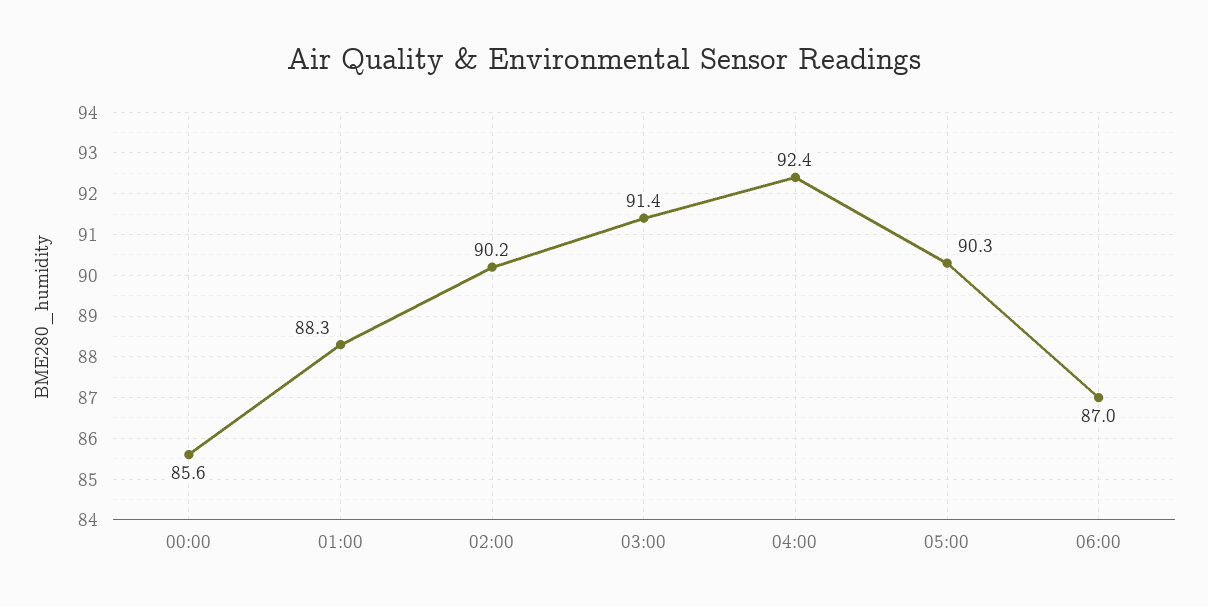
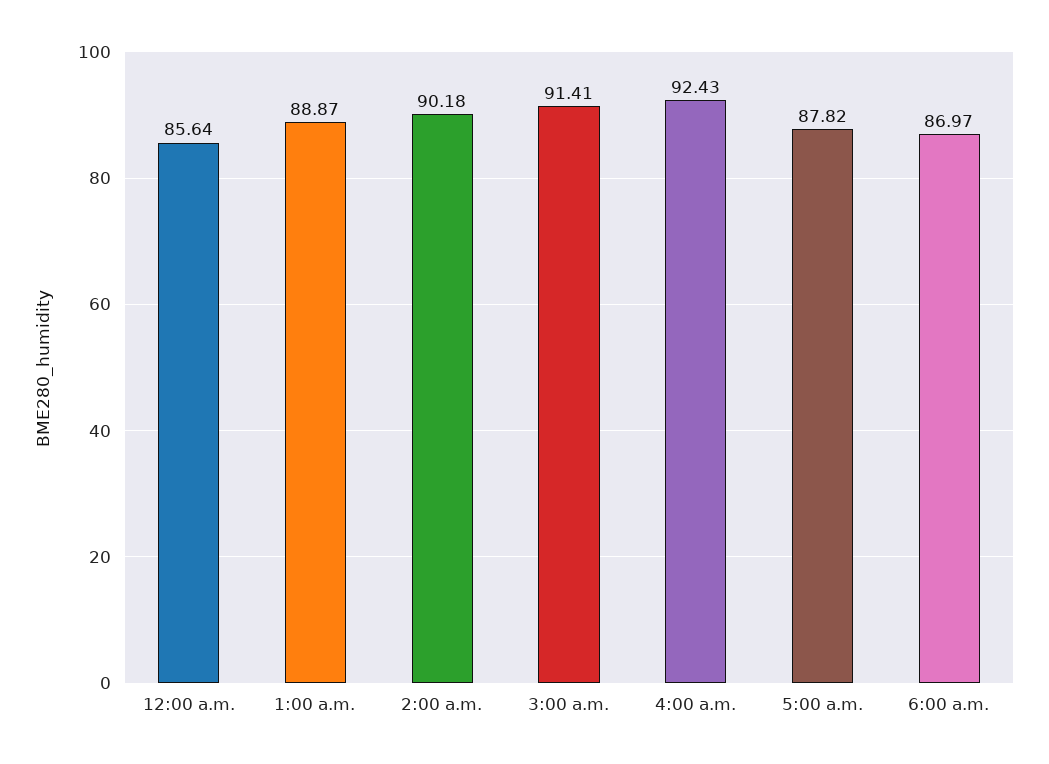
  {
    "00:00": 85.64,
-   "01:00": 88.3,
+   "01:00": 88.87,
    "02:00": 90.18,
    "03:00": 91.41,
    "04:00": 92.43,
-   "05:00": 90.3,
+   "05:00": 87.82,
    "06:00": 86.97
  }

